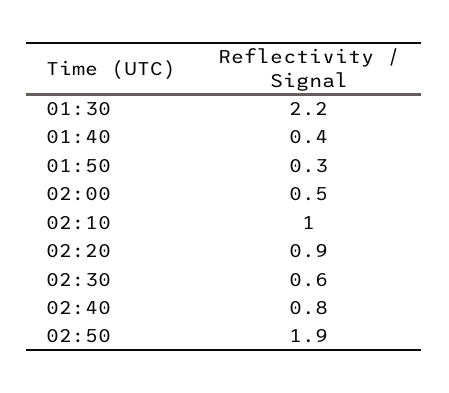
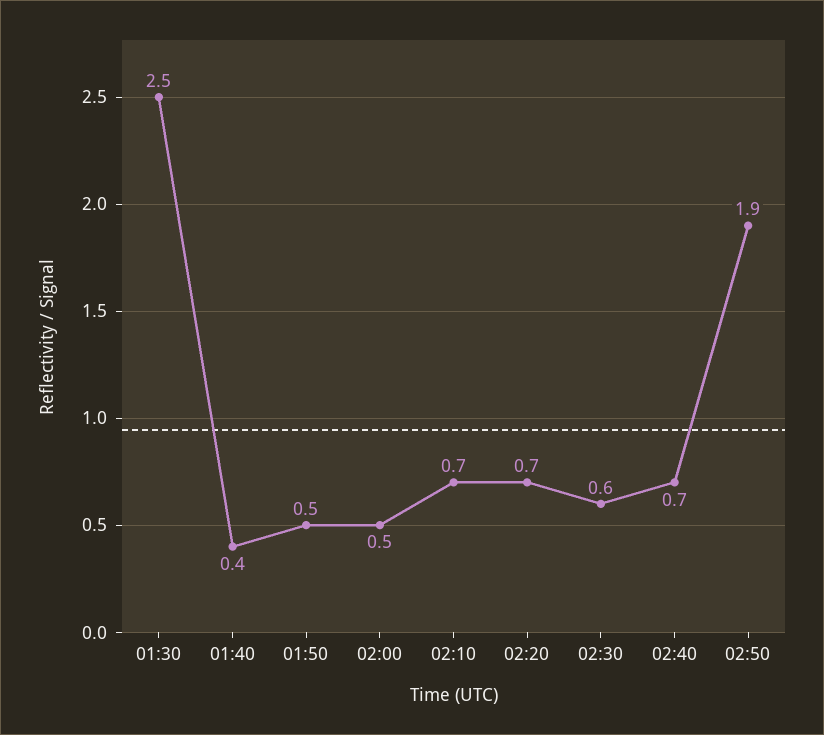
  {
-   "01:30": 2.2,
+   "01:30": 2.5,
    "01:40": 0.4,
-   "01:50": 0.3,
+   "01:50": 0.5,
    "02:00": 0.5,
-   "02:10": 1,
+   "02:10": 0.7,
-   "02:20": 0.9,
+   "02:20": 0.7,
    "02:30": 0.6,
-   "02:40": 0.8,
+   "02:40": 0.7,
    "02:50": 1.9
  }

